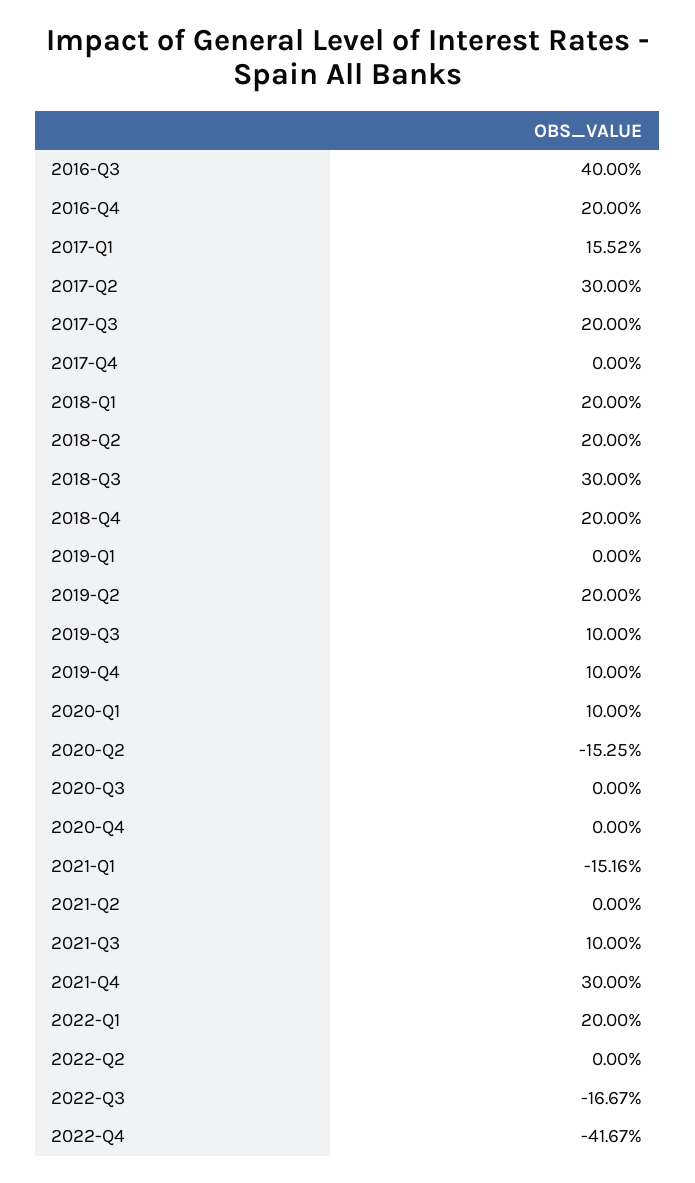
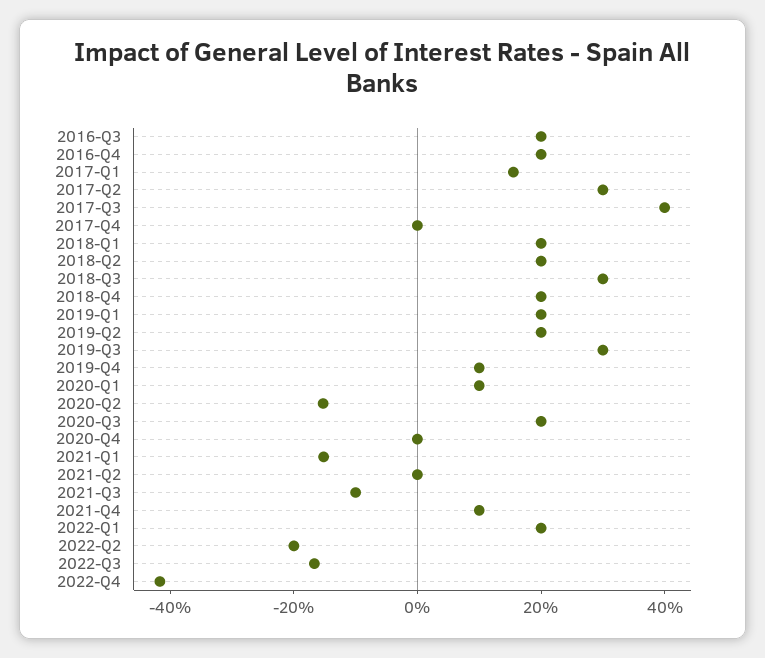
  {
-   "2016-Q3": 40,
+   "2016-Q3": 20,
    "2016-Q4": 20,
    "2017-Q1": 15.52,
    "2017-Q2": 30,
-   "2017-Q3": 20,
+   "2017-Q3": 40,
    "2017-Q4": 0,
    "2018-Q1": 20,
    "2018-Q2": 20,
    "2018-Q3": 30,
    "2018-Q4": 20,
-   "2019-Q1": 0,
+   "2019-Q1": 20,
    "2019-Q2": 20,
-   "2019-Q3": 10,
+   "2019-Q3": 30,
    "2019-Q4": 10,
    "2020-Q1": 10,
    "2020-Q2": -15.25,
-   "2020-Q3": 0,
+   "2020-Q3": 20,
    "2020-Q4": 0,
    "2021-Q1": -15.16,
    "2021-Q2": 0,
-   "2021-Q3": 10,
+   "2021-Q3": -10,
-   "2021-Q4": 30,
+   "2021-Q4": 10,
    "2022-Q1": 20,
-   "2022-Q2": 0,
+   "2022-Q2": -20,
    "2022-Q3": -16.67,
    "2022-Q4": -41.67
  }

